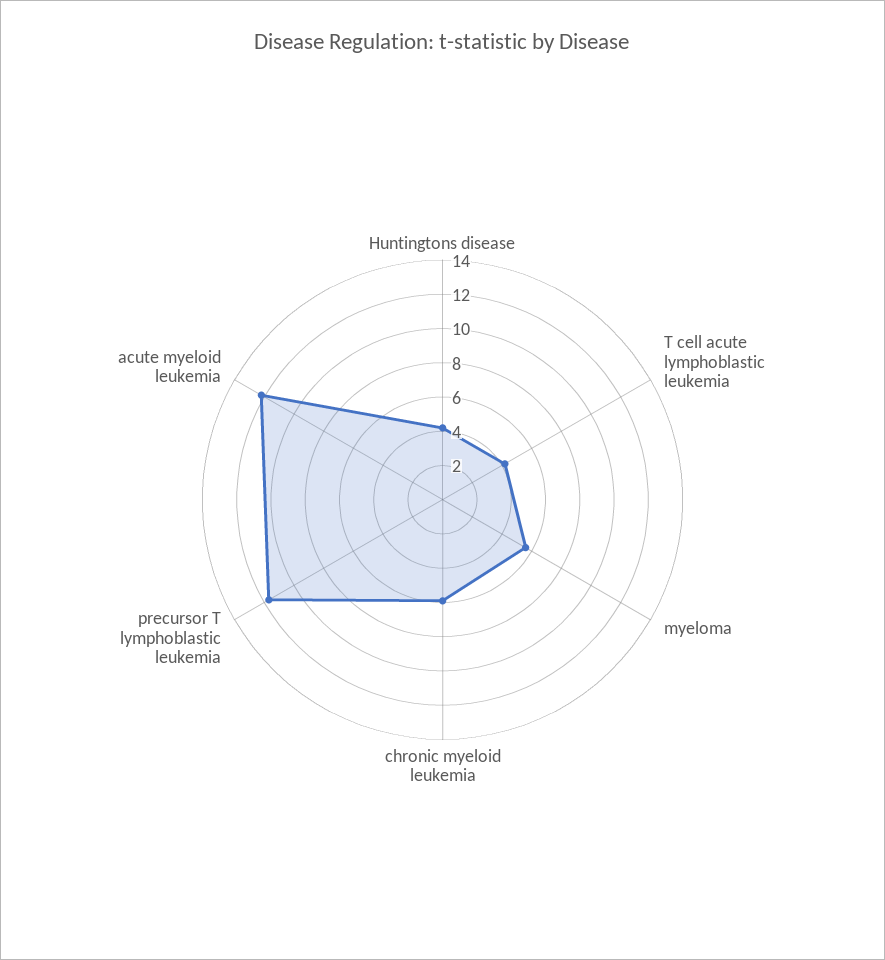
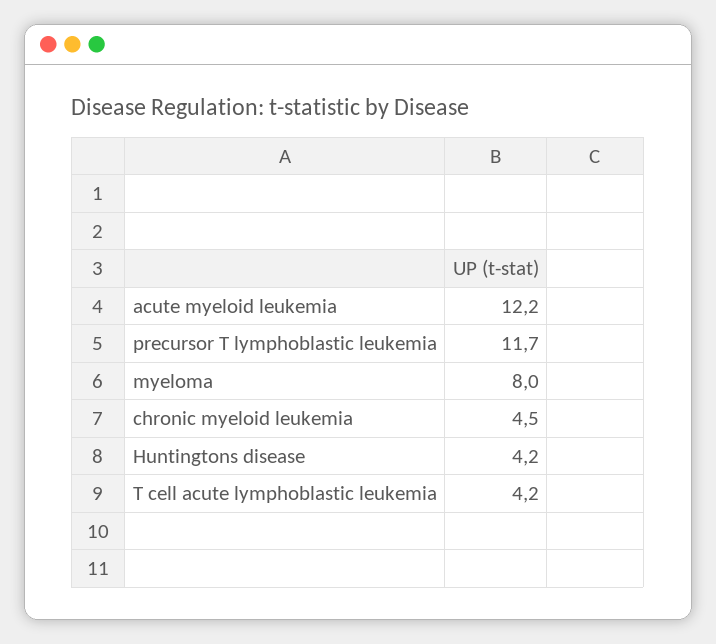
  {
    "Huntingtons disease": 4.2,
    "T cell acute lymphoblastic leukemia": 4.2,
-   "myeloma": 5.5,
+   "myeloma": 8,
-   "chronic myeloid leukemia": 6,
+   "chronic myeloid leukemia": 4.5,
    "precursor T lymphoblastic leukemia": 11.7,
    "acute myeloid leukemia": 12.2
  }

